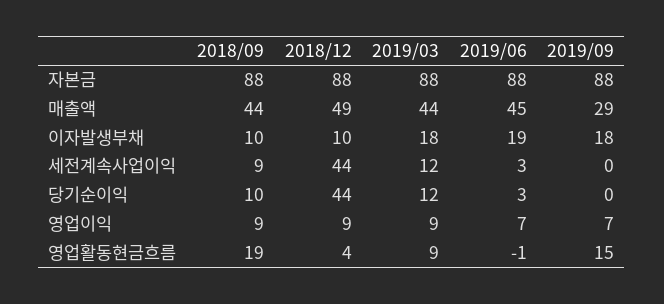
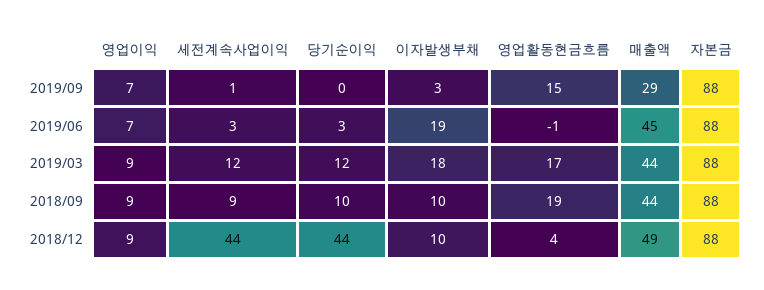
  {
    "2018/09": {
      "자본금": 88,
      "매출액": 44,
      "이자발생부채": 10,
      "세전계속사업이익": 9,
      "당기순이익": 10,
      "영업이익": 9,
      "영업활동현금흐름": 19
    },
    "2018/12": {
      "자본금": 88,
      "매출액": 49,
      "이자발생부채": 10,
      "세전계속사업이익": 44,
      "당기순이익": 44,
      "영업이익": 9,
      "영업활동현금흐름": 4
    },
    "2019/03": {
      "자본금": 88,
      "매출액": 44,
      "이자발생부채": 18,
      "세전계속사업이익": 12,
      "당기순이익": 12,
      "영업이익": 9,
-     "영업활동현금흐름": 9
+     "영업활동현금흐름": 17
    },
    "2019/06": {
      "자본금": 88,
      "매출액": 45,
      "이자발생부채": 19,
      "세전계속사업이익": 3,
      "당기순이익": 3,
      "영업이익": 7,
      "영업활동현금흐름": -1
    },
    "2019/09": {
      "자본금": 88,
      "매출액": 29,
-     "이자발생부채": 18,
+     "이자발생부채": 3,
-     "세전계속사업이익": 0,
+     "세전계속사업이익": 1,
      "당기순이익": 0,
      "영업이익": 7,
      "영업활동현금흐름": 15
    }
  }

